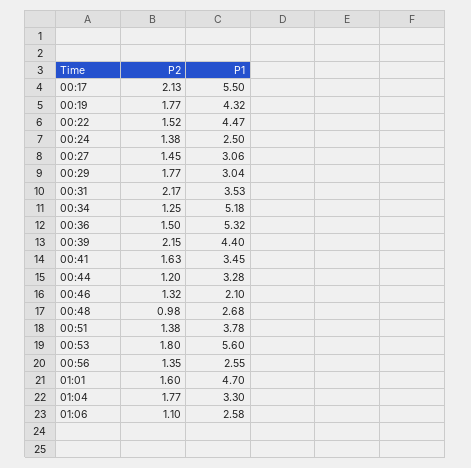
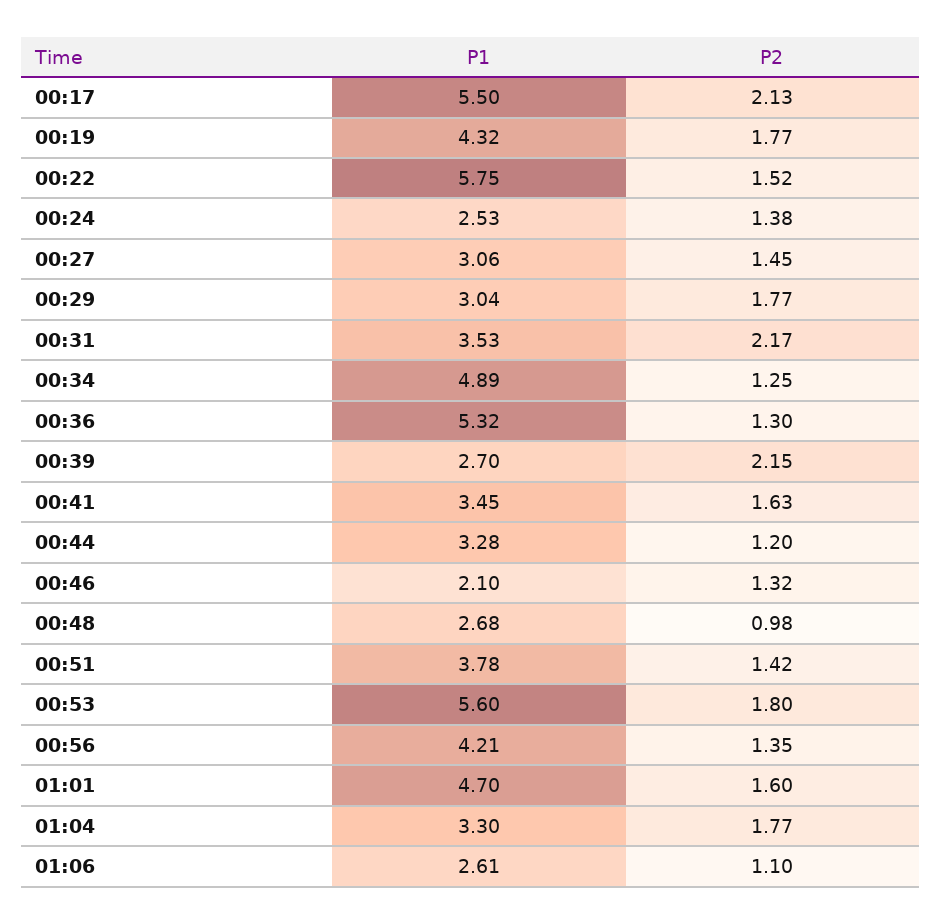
  {
    "P2": {
      "00:17": 2.13,
      "00:19": 1.77,
      "00:22": 1.52,
      "00:24": 1.38,
      "00:27": 1.45,
      "00:29": 1.77,
      "00:31": 2.17,
      "00:34": 1.25,
-     "00:36": 1.5,
+     "00:36": 1.3,
      "00:39": 2.15,
      "00:41": 1.63,
      "00:44": 1.2,
      "00:46": 1.32,
      "00:48": 0.98,
-     "00:51": 1.38,
+     "00:51": 1.42,
      "00:53": 1.8,
      "00:56": 1.35,
      "01:01": 1.6,
      "01:04": 1.77,
      "01:06": 1.1
    },
    "P1": {
      "00:17": 5.5,
      "00:19": 4.32,
-     "00:22": 4.47,
+     "00:22": 5.75,
-     "00:24": 2.5,
+     "00:24": 2.53,
      "00:27": 3.06,
      "00:29": 3.04,
      "00:31": 3.53,
-     "00:34": 5.18,
+     "00:34": 4.89,
      "00:36": 5.32,
-     "00:39": 4.4,
+     "00:39": 2.7,
      "00:41": 3.45,
      "00:44": 3.28,
      "00:46": 2.1,
      "00:48": 2.68,
      "00:51": 3.78,
      "00:53": 5.6,
-     "00:56": 2.55,
+     "00:56": 4.21,
      "01:01": 4.7,
      "01:04": 3.3,
-     "01:06": 2.58
+     "01:06": 2.61
    }
  }

